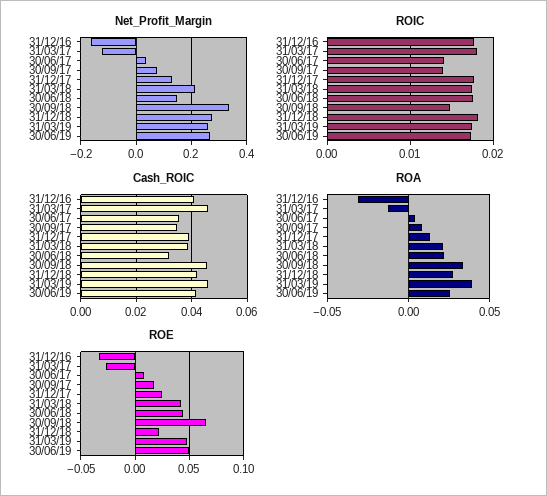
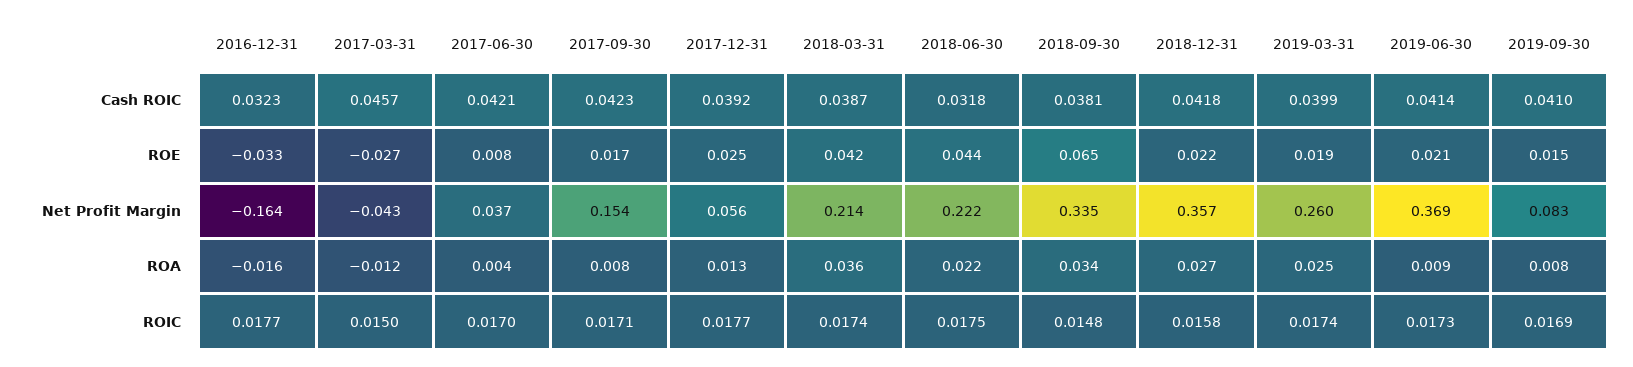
  {
    "Net_Profit_Margin": {
      "31/12/16": -0.164,
-     "31/03/17": -0.125,
+     "31/03/17": -0.043,
      "30/06/17": 0.037,
-     "30/09/17": 0.075,
+     "30/09/17": 0.154,
-     "31/12/17": 0.125,
+     "31/12/17": 0.056,
      "31/03/18": 0.214,
-     "30/06/18": 0.15,
+     "30/06/18": 0.222,
      "30/09/18": 0.335,
-     "31/12/18": 0.275,
+     "31/12/18": 0.357,
      "31/03/19": 0.26,
-     "30/06/19": 0.275
+     "30/06/19": 0.369,
+     "2019-09-30": 0.083
    },
    "ROIC": {
      "31/12/16": 0.0177,
-     "31/03/17": 0.018,
+     "31/03/17": 0.015,
-     "30/06/17": 0.014,
+     "30/06/17": 0.017,
-     "30/09/17": 0.014,
+     "30/09/17": 0.0171,
      "31/12/17": 0.0177,
      "31/03/18": 0.0174,
      "30/06/18": 0.0175,
      "30/09/18": 0.0148,
-     "31/12/18": 0.018,
+     "31/12/18": 0.0158,
      "31/03/19": 0.0174,
-     "30/06/19": 0.0173
+     "30/06/19": 0.0173,
+     "2019-09-30": 0.0169
    },
    "Cash_ROIC": {
-     "31/12/16": 0.04,
+     "31/12/16": 0.0323,
      "31/03/17": 0.0457,
-     "30/06/17": 0.035,
+     "30/06/17": 0.0421,
-     "30/09/17": 0.035,
+     "30/09/17": 0.0423,
      "31/12/17": 0.0392,
      "31/03/18": 0.0387,
      "30/06/18": 0.0318,
-     "30/09/18": 0.045,
+     "30/09/18": 0.0381,
      "31/12/18": 0.0418,
-     "31/03/19": 0.045,
+     "31/03/19": 0.0399,
-     "30/06/19": 0.0414
+     "30/06/19": 0.0414,
+     "2019-09-30": 0.041
    },
    "ROA": {
-     "31/12/16": -0.03,
+     "31/12/16": -0.016,
      "31/03/17": -0.012,
      "30/06/17": 0.004,
      "30/09/17": 0.008,
      "31/12/17": 0.013,
-     "31/03/18": 0.02,
+     "31/03/18": 0.036,
      "30/06/18": 0.022,
      "30/09/18": 0.034,
      "31/12/18": 0.027,
-     "31/03/19": 0.04,
+     "31/03/19": 0.025,
-     "30/06/19": 0.025
+     "30/06/19": 0.009,
+     "2019-09-30": 0.008
    },
    "ROE": {
      "31/12/16": -0.033,
      "31/03/17": -0.027,
      "30/06/17": 0.008,
      "30/09/17": 0.017,
      "31/12/17": 0.025,
      "31/03/18": 0.042,
      "30/06/18": 0.044,
      "30/09/18": 0.065,
      "31/12/18": 0.022,
-     "31/03/19": 0.05,
+     "31/03/19": 0.019,
-     "30/06/19": 0.05
+     "30/06/19": 0.021,
+     "2019-09-30": 0.015
    }
  }

